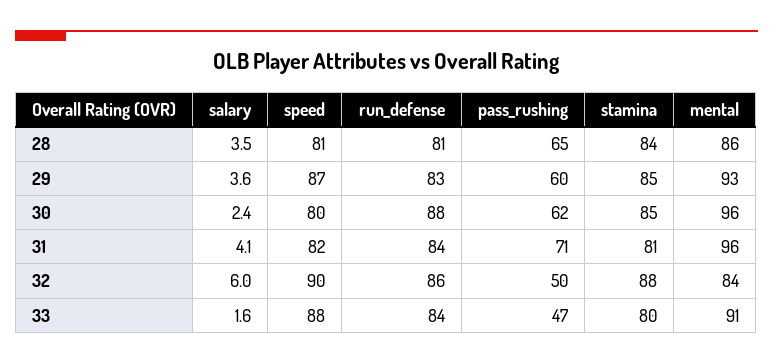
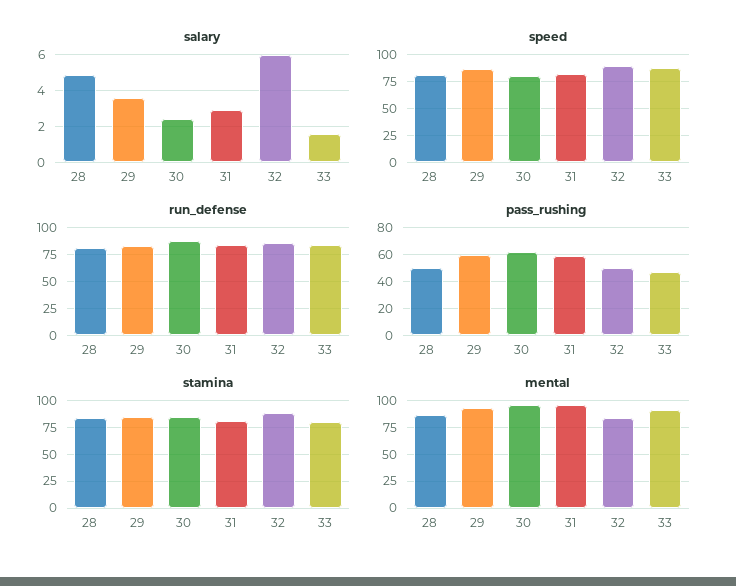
  {
    "salary": {
-     "28": 3.5,
+     "28": 5,
      "29": 3.6,
      "30": 2.4,
-     "31": 4.1,
+     "31": 3,
      "32": 6,
      "33": 1.6
    },
    "speed": {
      "28": 81,
      "29": 87,
      "30": 80,
      "31": 82,
      "32": 90,
      "33": 88
    },
    "run_defense": {
      "28": 81,
      "29": 83,
      "30": 88,
      "31": 84,
      "32": 86,
      "33": 84
    },
    "pass_rushing": {
-     "28": 65,
+     "28": 50,
      "29": 60,
      "30": 62,
-     "31": 71,
+     "31": 60,
      "32": 50,
      "33": 47
    },
    "stamina": {
      "28": 84,
      "29": 85,
      "30": 85,
      "31": 81,
      "32": 88,
      "33": 80
    },
    "mental": {
      "28": 86,
      "29": 93,
      "30": 96,
      "31": 96,
      "32": 84,
      "33": 91
    }
  }

